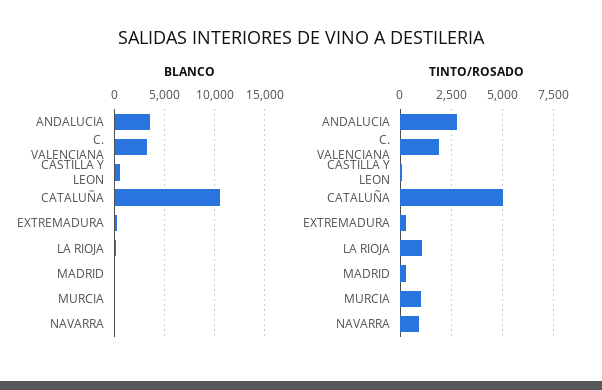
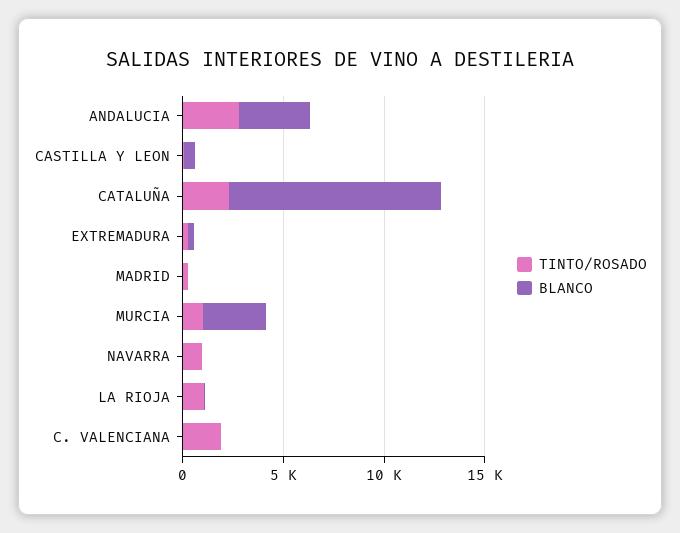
  {
    "BLANCO": {
      "ANDALUCIA": 4000,
-     "C. VALENCIANA": 3000,
+     "C. VALENCIANA": 0,
      "CASTILLA Y LEON": 1000,
      "CATALUÑA": 11000,
      "EXTREMADURA": 0,
      "LA RIOJA": 0,
      "MADRID": 0,
-     "MURCIA": 0,
+     "MURCIA": 3000,
      "NAVARRA": 0
    },
    "TINTO/ROSADO": {
      "ANDALUCIA": 3000,
      "C. VALENCIANA": 2000,
      "CASTILLA Y LEON": 0,
-     "CATALUÑA": 5000,
+     "CATALUÑA": 2000,
      "EXTREMADURA": 500,
      "LA RIOJA": 1000,
      "MADRID": 500,
      "MURCIA": 1000,
      "NAVARRA": 1000
    }
  }

